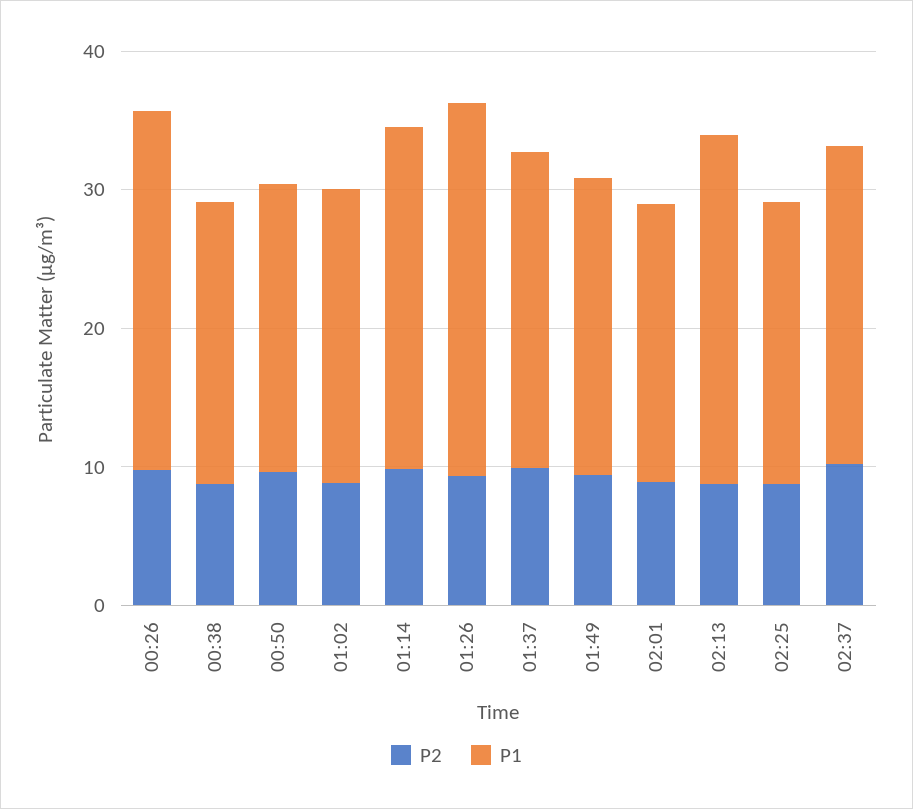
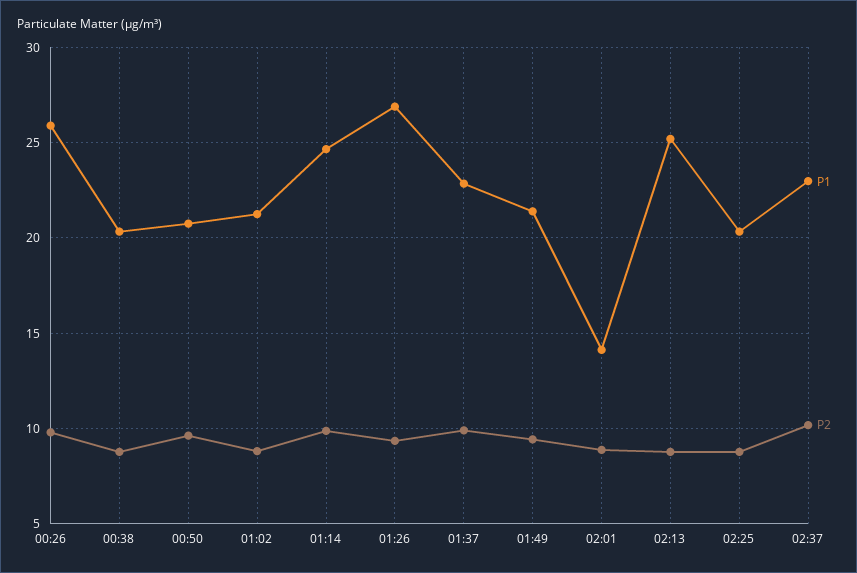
  {
    "P2": {
      "00:26": 10,
      "00:38": 9,
      "00:50": 9.5,
      "01:02": 9,
      "01:14": 10,
      "01:26": 9.5,
      "01:37": 10,
      "01:49": 9.5,
      "02:01": 9,
      "02:13": 9,
      "02:25": 9,
      "02:37": 10
    },
    "P1": {
      "00:26": 26,
      "00:38": 20.5,
      "00:50": 21,
      "01:02": 21.5,
      "01:14": 24.5,
      "01:26": 27,
      "01:37": 23,
      "01:49": 21.5,
-     "02:01": 20,
+     "02:01": 14,
      "02:13": 25,
      "02:25": 20.5,
      "02:37": 23
    }
  }

